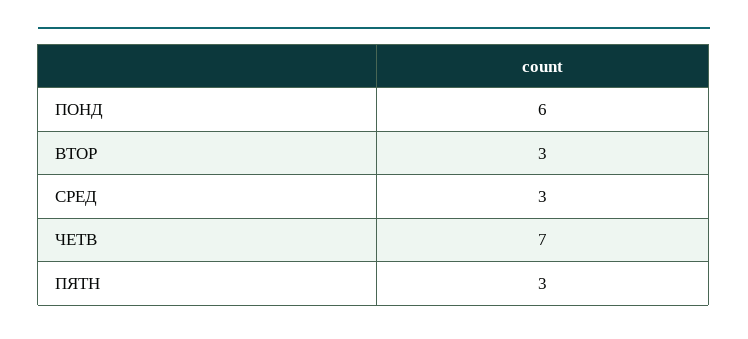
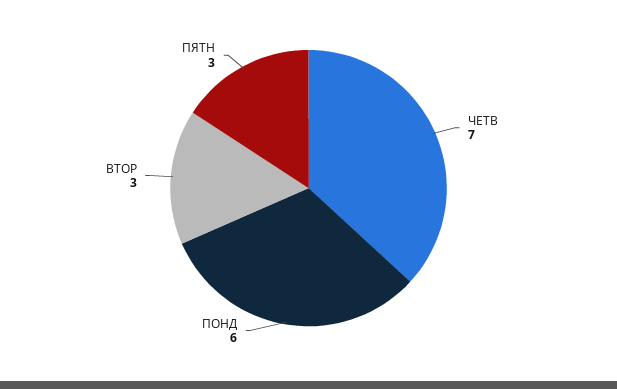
  {
    "ПОНД": 6,
    "ВТОР": 3,
-   "СРЕД": 3,
    "ЧЕТВ": 7,
    "ПЯТН": 3
  }

